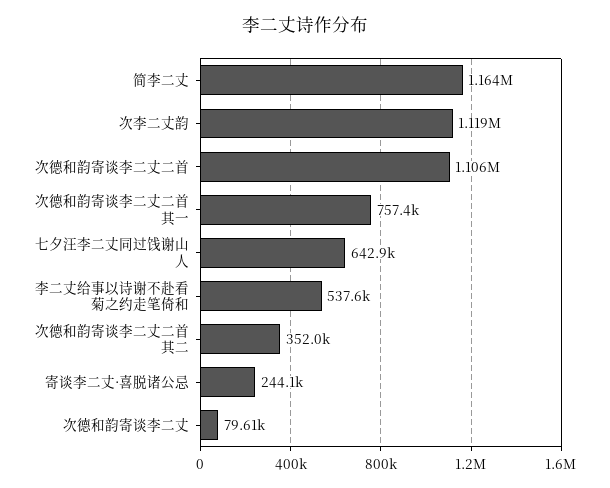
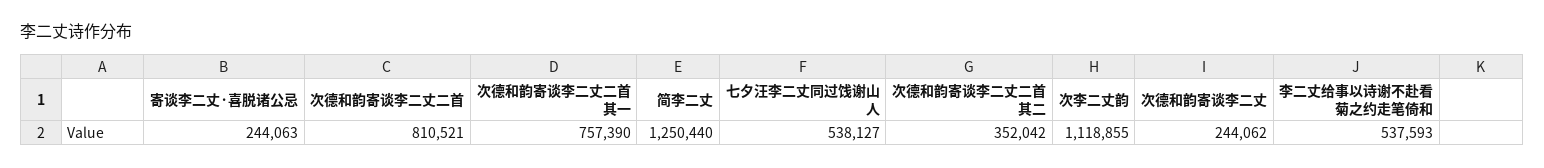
  {
-   "简李二丈": 1164000,
+   "简李二丈": 1250440,
    "次李二丈韵": 1118855,
-   "次德和韵寄谈李二丈二首": 1106000,
+   "次德和韵寄谈李二丈二首": 810521,
    "次德和韵寄谈李二丈二首 其一": 757390,
-   "七夕汪李二丈同过饯谢山人": 642900,
+   "七夕汪李二丈同过饯谢山人": 538127,
    "李二丈给事以诗谢不赴看菊之约走笔倚和": 537593,
    "次德和韵寄谈李二丈二首 其二": 352042,
    "寄谈李二丈·喜脱诸公忌": 244063,
-   "次德和韵寄谈李二丈": 79610
+   "次德和韵寄谈李二丈": 244062
  }

